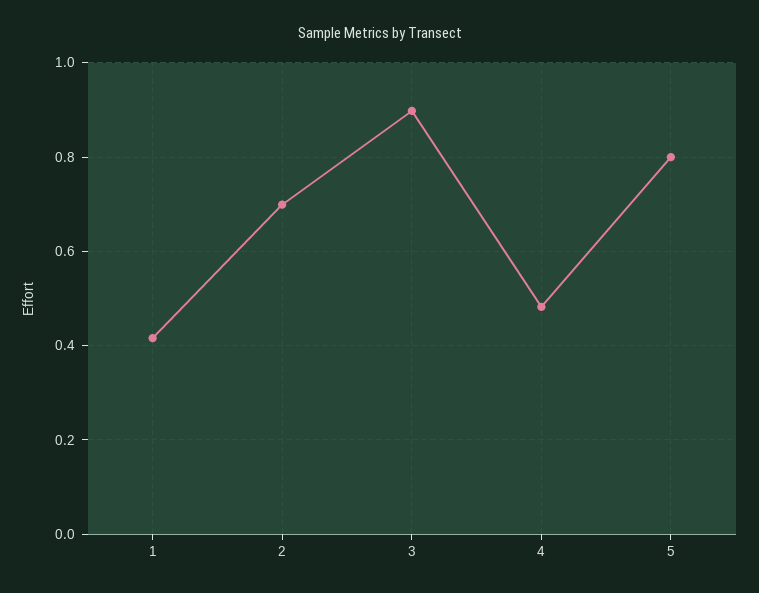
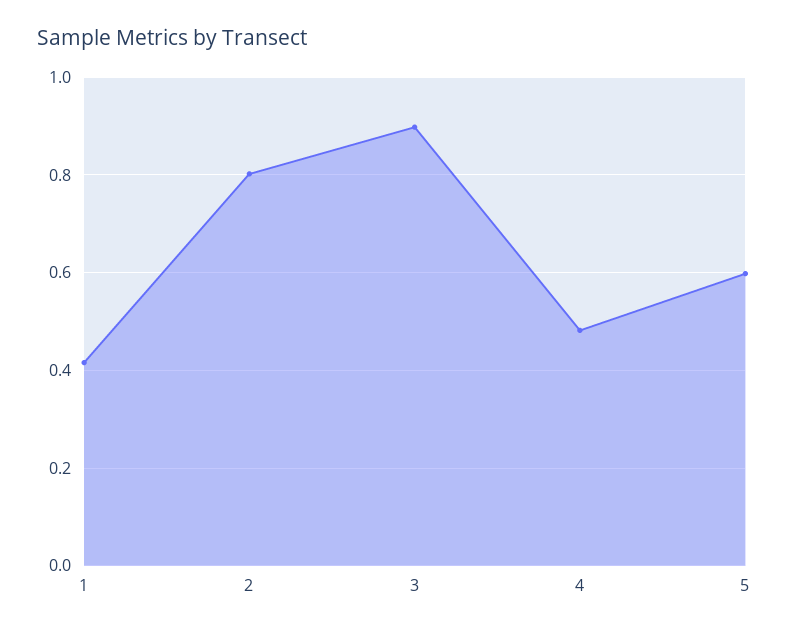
  {
    "1": 0.42,
-   "2": 0.7,
+   "2": 0.8,
    "3": 0.9,
    "4": 0.48,
-   "5": 0.8
+   "5": 0.6
  }

